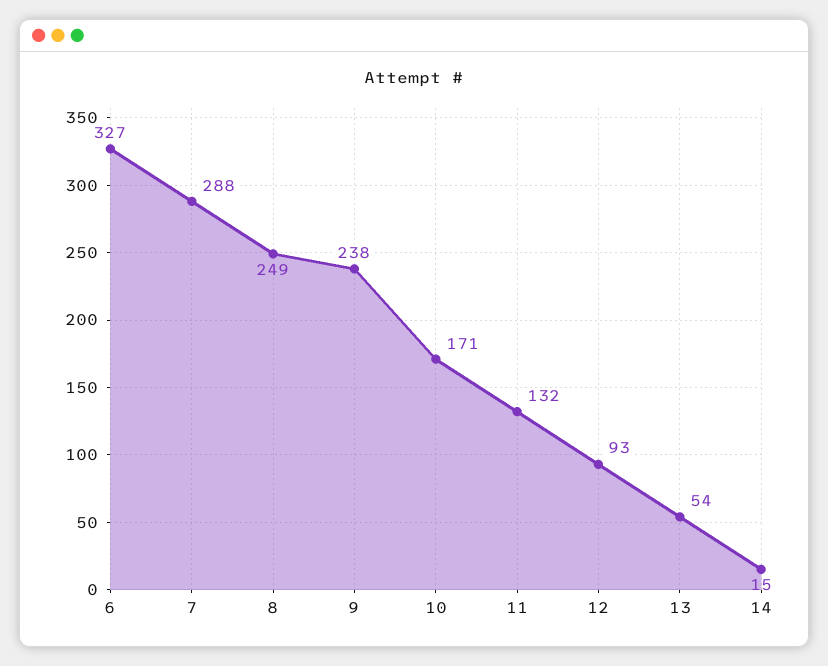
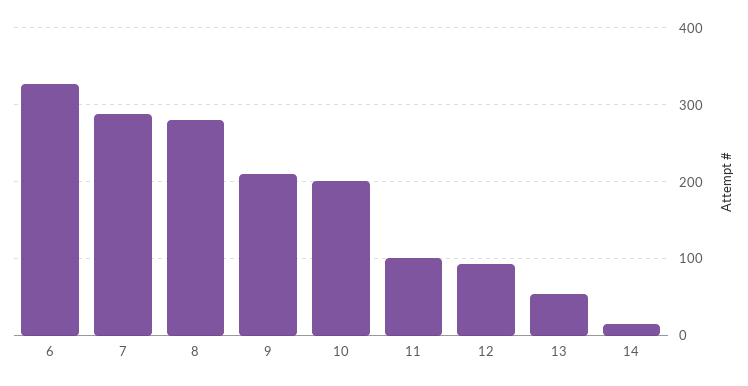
  {
    "6": 327,
    "7": 288,
-   "8": 249,
+   "8": 280,
-   "9": 238,
+   "9": 210,
-   "10": 171,
+   "10": 200,
-   "11": 132,
+   "11": 100,
    "12": 93,
    "13": 54,
    "14": 15
  }

